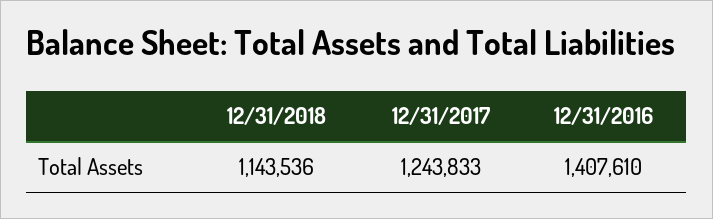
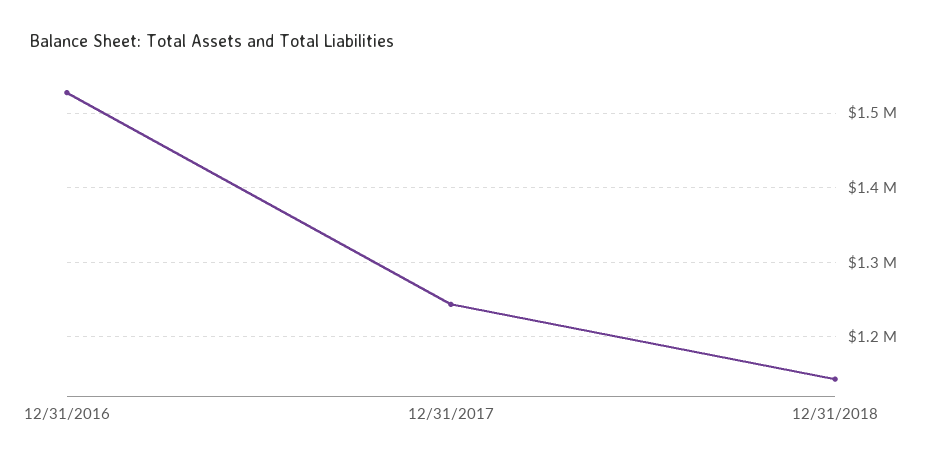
  {
    "12/31/2018": 1143536,
    "12/31/2017": 1243833,
-   "12/31/2016": 1407610
+   "12/31/2016": 1530000
  }

